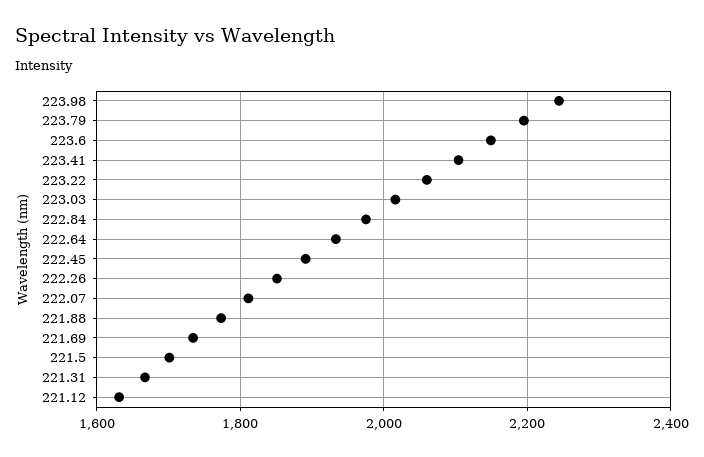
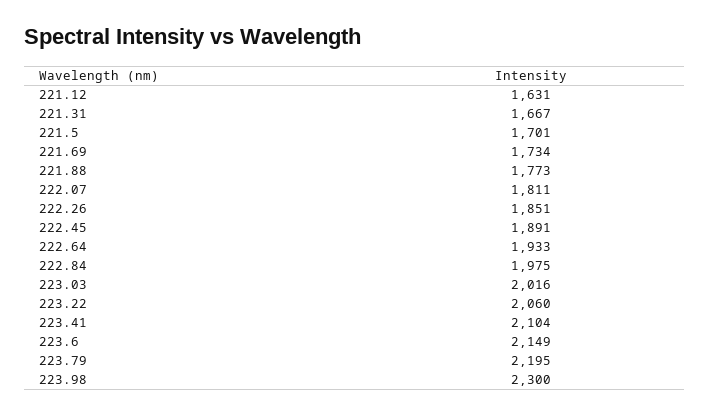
  {
-   "223.98": 2240,
+   "223.98": 2300,
    "223.79": 2195,
    "223.6": 2149,
    "223.41": 2104,
    "223.22": 2060,
    "223.03": 2016,
    "222.84": 1975,
    "222.64": 1933,
    "222.45": 1891,
    "222.26": 1851,
    "222.07": 1811,
    "221.88": 1773,
    "221.69": 1734,
    "221.5": 1701,
    "221.31": 1667,
    "221.12": 1631
  }

